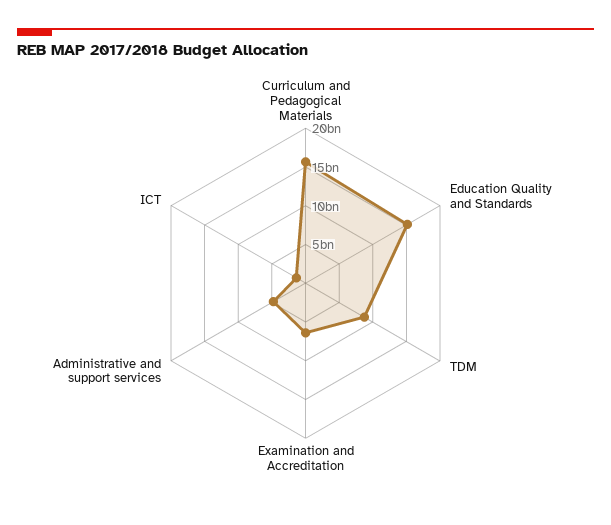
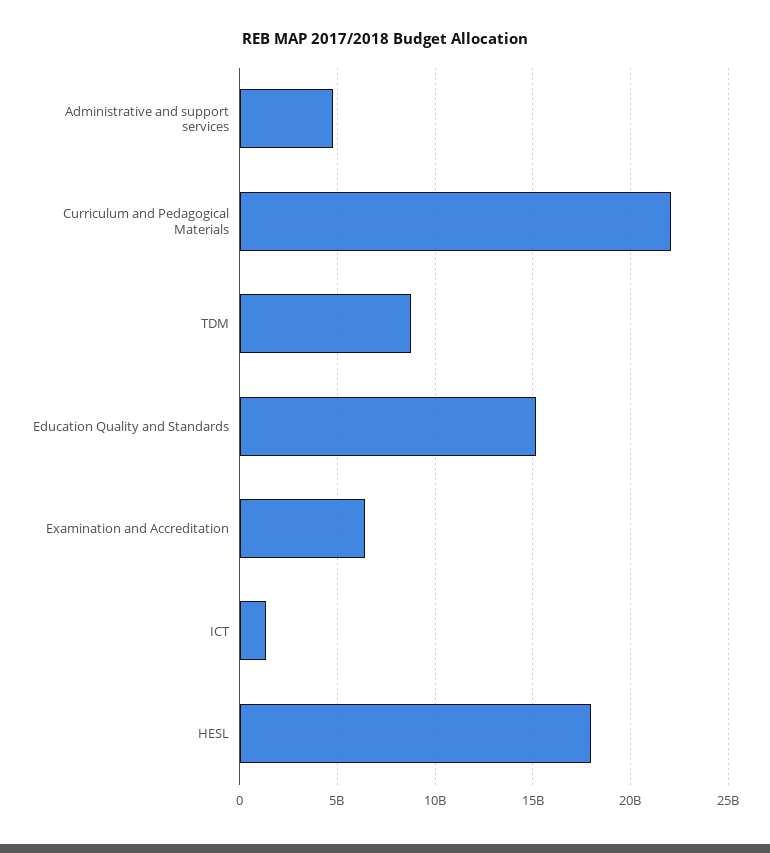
  {
-   "Curriculum and Pedagogical Materials": 15000000000,
+   "Curriculum and Pedagogical Materials": 22000000000,
    "Education Quality and Standards": 15000000000,
    "TDM": 9000000000,
    "Examination and Accreditation": 6500000000,
    "Administrative and support services": 5000000000,
-   "ICT": 1500000000
+   "ICT": 1500000000,
+   "HESL": 18000000000
  }

